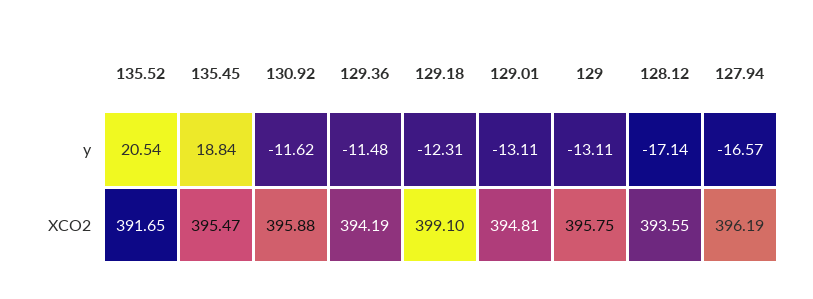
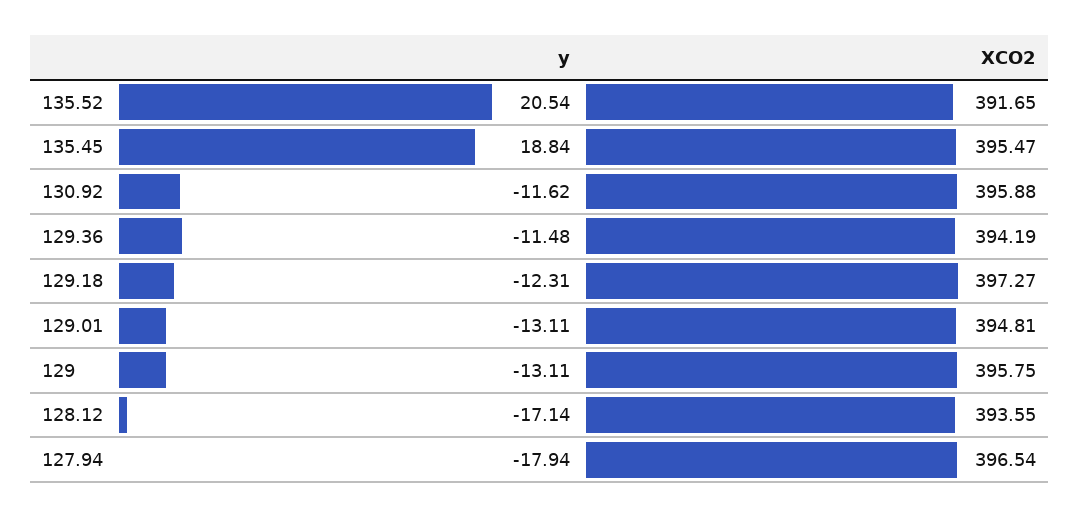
  {
    "135.52": {
      "y": 20.54,
      "XCO2": 391.65
    },
    "135.45": {
      "y": 18.84,
      "XCO2": 395.47
    },
    "130.92": {
      "y": -11.62,
      "XCO2": 395.88
    },
    "129.36": {
      "y": -11.48,
      "XCO2": 394.19
    },
    "129.18": {
      "y": -12.31,
-     "XCO2": 399.1
+     "XCO2": 397.27
    },
    "129.01": {
      "y": -13.11,
      "XCO2": 394.81
    },
    "129": {
      "y": -13.11,
      "XCO2": 395.75
    },
    "128.12": {
      "y": -17.14,
      "XCO2": 393.55
    },
    "127.94": {
-     "y": -16.57,
+     "y": -17.94,
-     "XCO2": 396.19
+     "XCO2": 396.54
    }
  }

